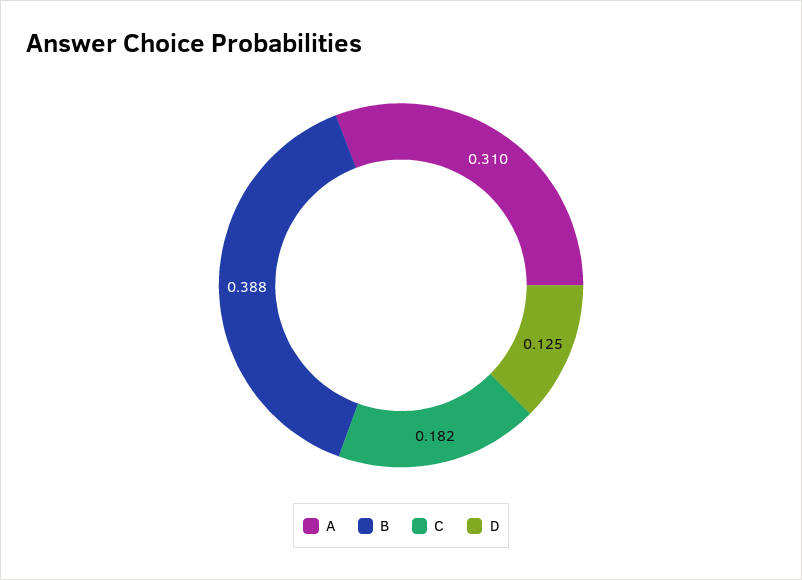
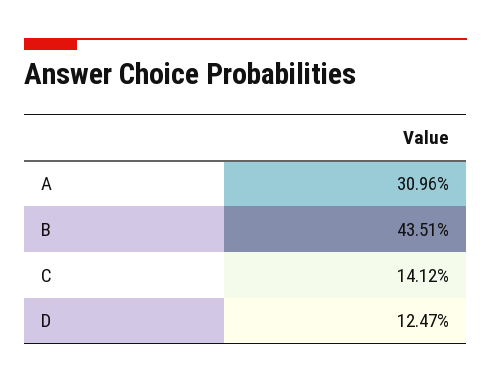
  {
    "A": 0.3096,
-   "B": 0.388,
+   "B": 0.4351,
-   "C": 0.182,
+   "C": 0.1412,
    "D": 0.1247
  }

